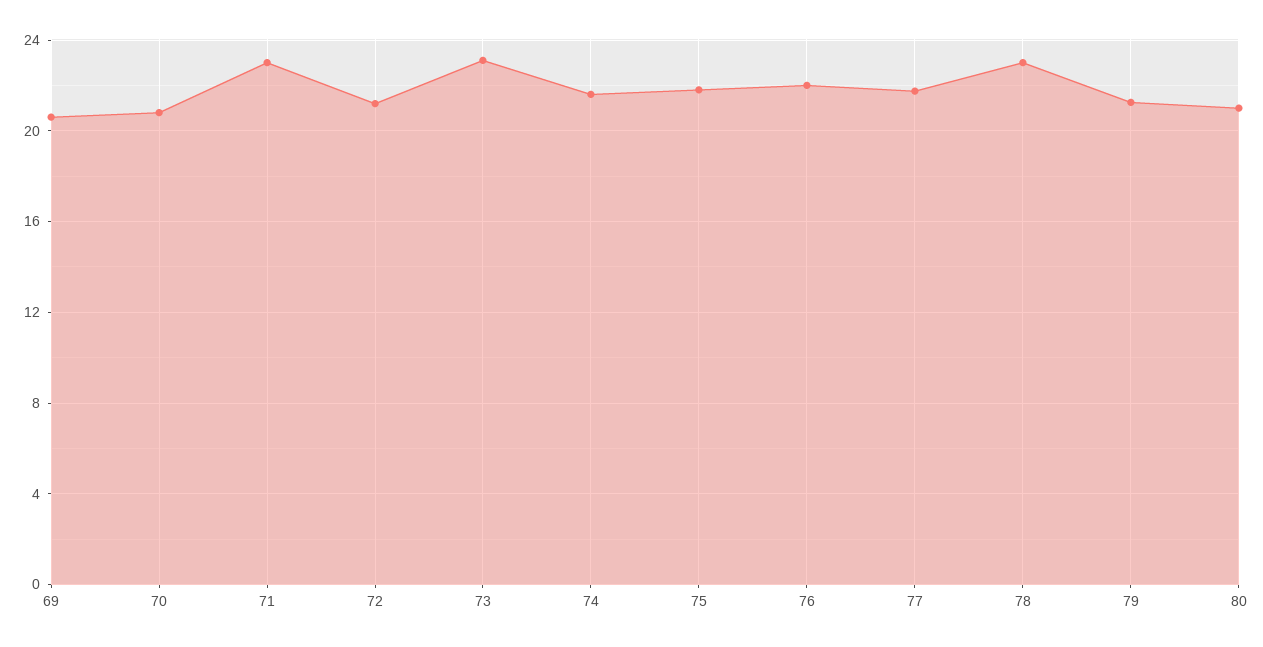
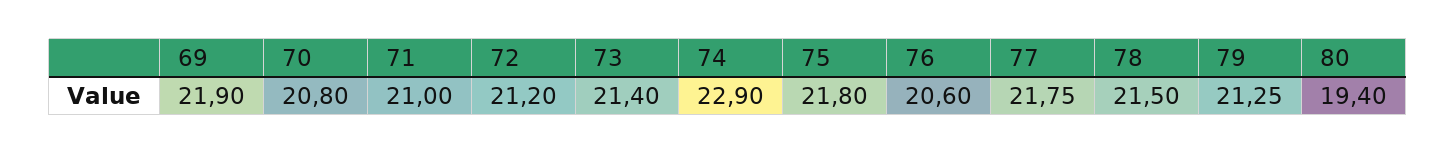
  {
-   "69": 20.5,
+   "69": 21.9,
    "70": 20.8,
-   "71": 23,
+   "71": 21,
    "72": 21.2,
-   "73": 23,
+   "73": 21.4,
-   "74": 21.5,
+   "74": 22.9,
    "75": 21.8,
-   "76": 22,
+   "76": 20.6,
    "77": 21.75,
-   "78": 23,
+   "78": 21.5,
    "79": 21.25,
-   "80": 21
+   "80": 19.4
  }

